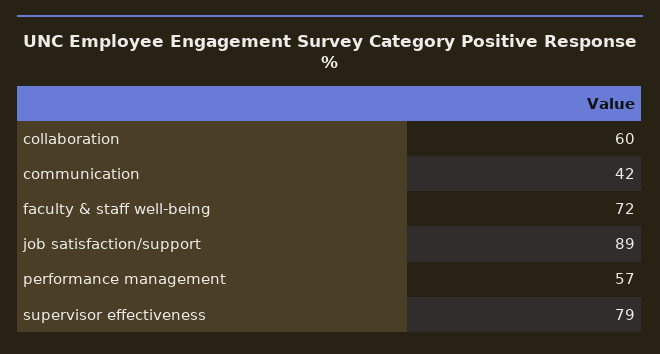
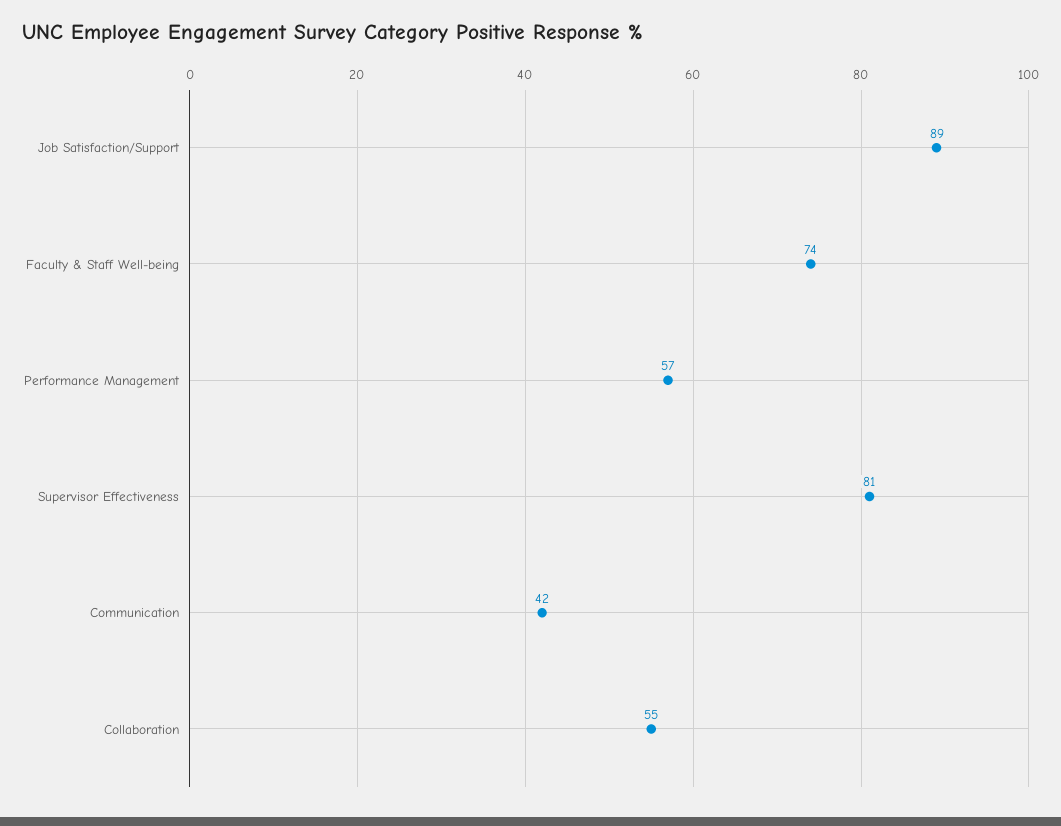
  {
-   "collaboration": 60,
+   "collaboration": 55,
    "communication": 42,
-   "faculty & staff well-being": 72,
+   "faculty & staff well-being": 74,
    "job satisfaction/support": 89,
    "performance management": 57,
-   "supervisor effectiveness": 79
+   "supervisor effectiveness": 81
  }

